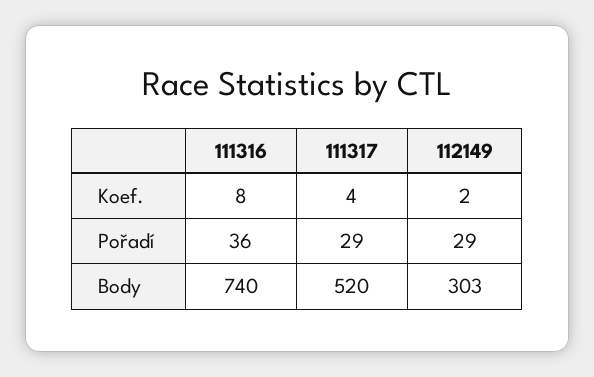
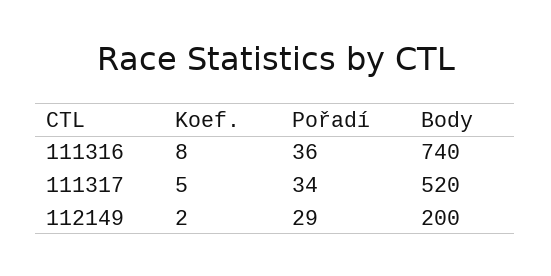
  {
    "111316": {
      "Koef.": 8,
      "Pořadí": 36,
      "Body": 740
    },
    "111317": {
-     "Koef.": 4,
+     "Koef.": 5,
-     "Pořadí": 29,
+     "Pořadí": 34,
      "Body": 520
    },
    "112149": {
      "Koef.": 2,
      "Pořadí": 29,
-     "Body": 303
+     "Body": 200
    }
  }

